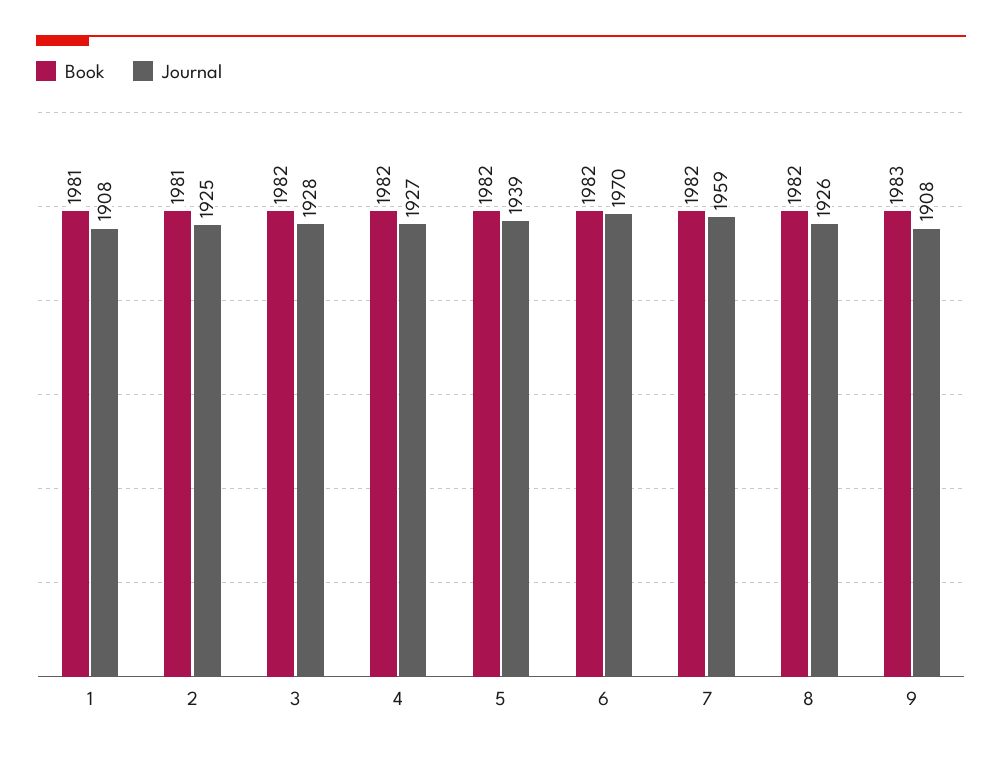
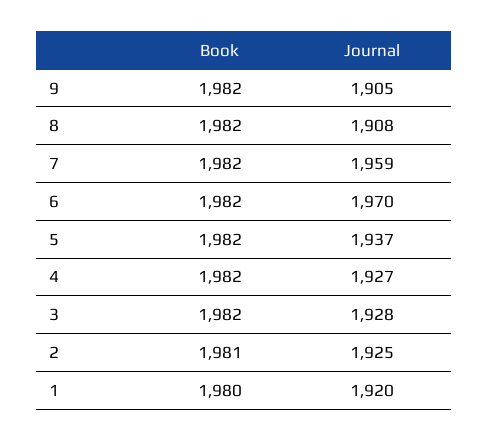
  {
    "Book": {
-     "1": 1981,
+     "1": 1980,
      "2": 1981,
      "3": 1982,
      "4": 1982,
      "5": 1982,
      "6": 1982,
      "7": 1982,
      "8": 1982,
-     "9": 1983
+     "9": 1982
    },
    "Journal": {
-     "1": 1908,
+     "1": 1920,
      "2": 1925,
      "3": 1928,
      "4": 1927,
-     "5": 1939,
+     "5": 1937,
      "6": 1970,
      "7": 1959,
-     "8": 1926,
+     "8": 1908,
-     "9": 1908
+     "9": 1905
    }
  }

